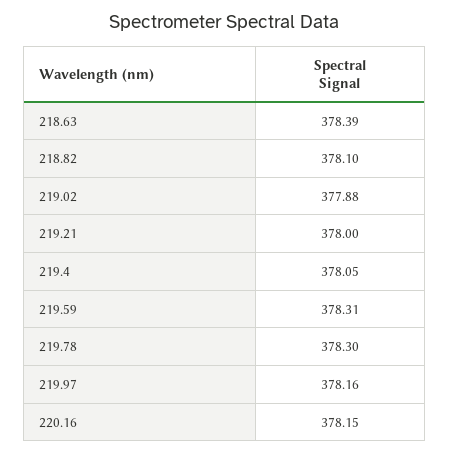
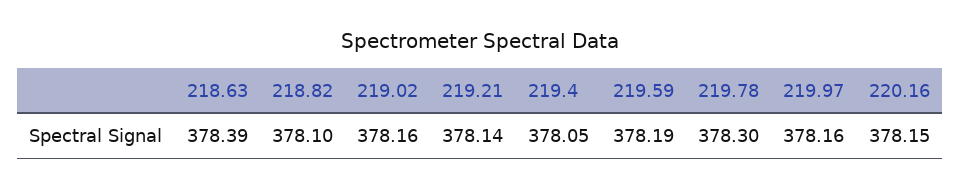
  {
    "218.63": 378.39,
    "218.82": 378.1,
-   "219.02": 377.88,
+   "219.02": 378.16,
-   "219.21": 378,
+   "219.21": 378.14,
    "219.4": 378.05,
-   "219.59": 378.31,
+   "219.59": 378.19,
    "219.78": 378.3,
    "219.97": 378.16,
    "220.16": 378.15
  }

